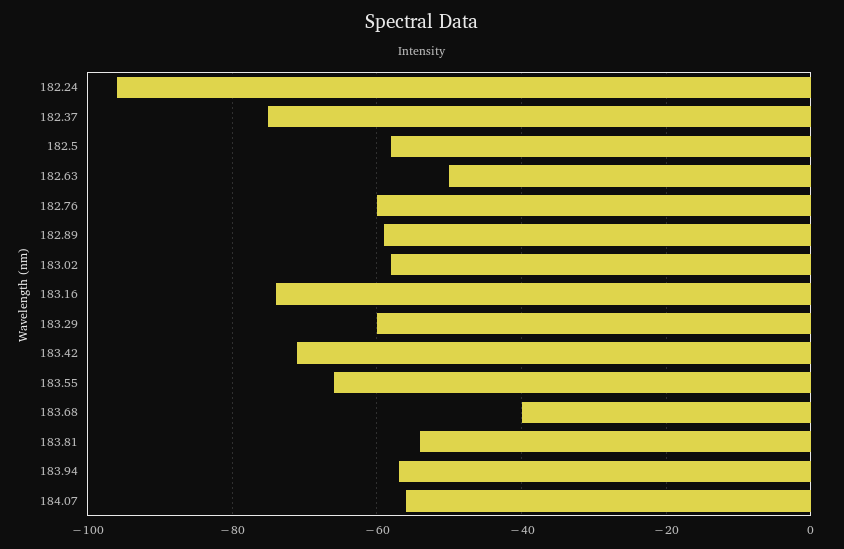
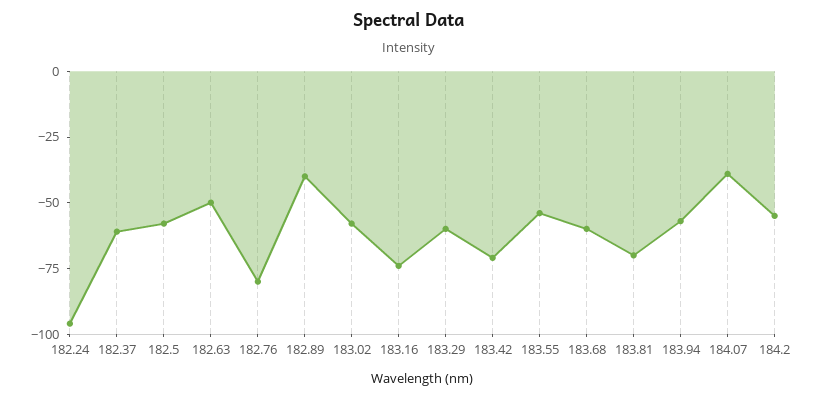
  {
    "182.24": -95,
-   "182.37": -75,
+   "182.37": -60,
    "182.5": -60,
    "182.63": -50,
-   "182.76": -60,
+   "182.76": -80,
-   "182.89": -60,
+   "182.89": -40,
    "183.02": -60,
    "183.16": -75,
    "183.29": -60,
    "183.42": -70,
-   "183.55": -65,
+   "183.55": -55,
-   "183.68": -40,
+   "183.68": -60,
-   "183.81": -55,
+   "183.81": -70,
    "183.94": -55,
-   "184.07": -55
+   "184.07": -40,
+   "184.2": -55
  }

